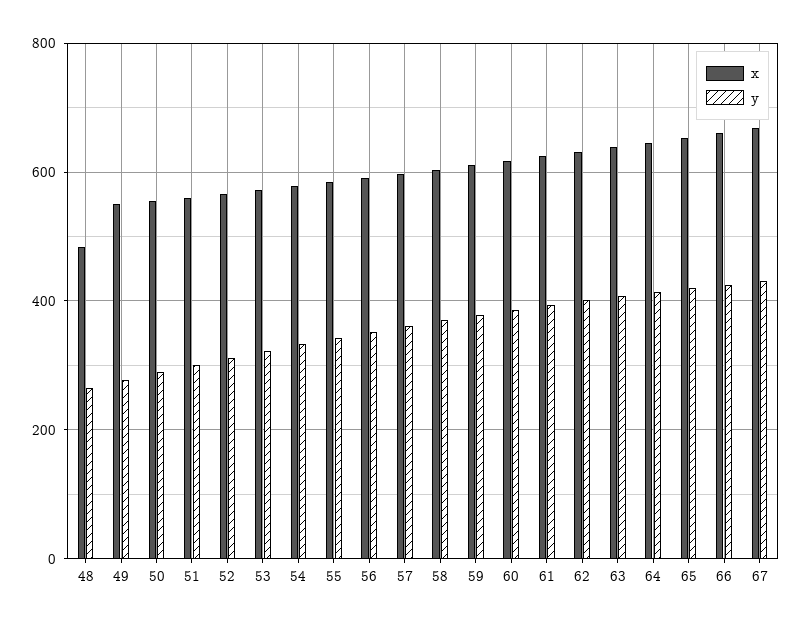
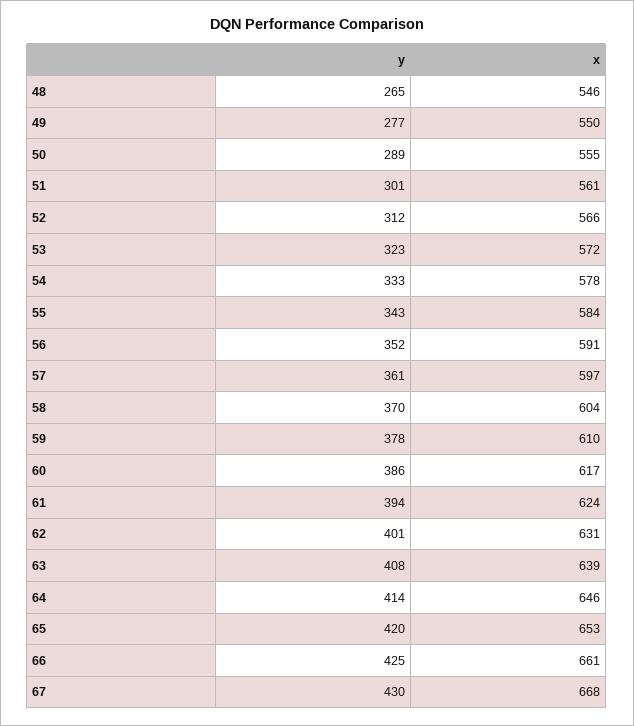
  {
    "x": {
-     "48": 480,
+     "48": 546,
      "49": 550,
      "50": 555,
      "51": 561,
      "52": 566,
      "53": 572,
      "54": 578,
      "55": 584,
      "56": 591,
      "57": 597,
      "58": 604,
      "59": 610,
      "60": 617,
      "61": 624,
      "62": 631,
      "63": 639,
      "64": 646,
      "65": 653,
      "66": 661,
      "67": 668
    },
    "y": {
      "48": 265,
      "49": 277,
      "50": 289,
      "51": 301,
      "52": 312,
      "53": 323,
      "54": 333,
      "55": 343,
      "56": 352,
      "57": 361,
      "58": 370,
      "59": 378,
      "60": 386,
      "61": 394,
      "62": 401,
      "63": 408,
      "64": 414,
      "65": 420,
      "66": 425,
      "67": 430
    }
  }

